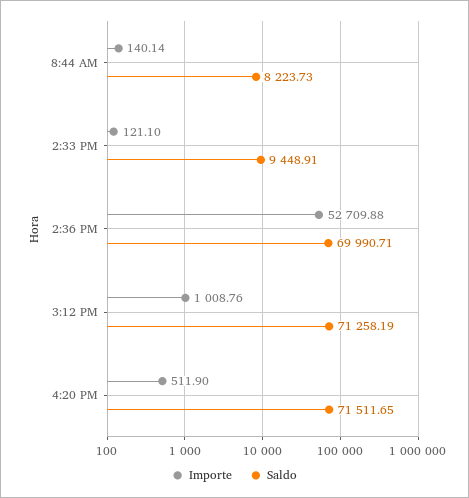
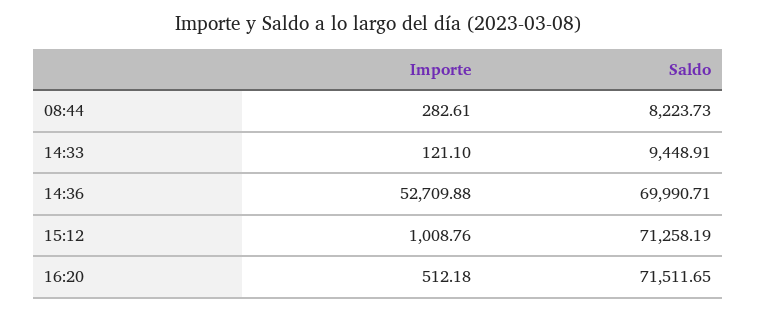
  {
    "Importe": {
-     "8:44 AM": 140.14,
+     "8:44 AM": 282.61,
      "2:33 PM": 121.1,
      "2:36 PM": 52709.88,
      "3:12 PM": 1008.76,
-     "4:20 PM": 511.9
+     "4:20 PM": 512.18
    },
    "Saldo": {
      "8:44 AM": 8223.73,
      "2:33 PM": 9448.91,
      "2:36 PM": 69990.71,
      "3:12 PM": 71258.19,
      "4:20 PM": 71511.65
    }
  }

